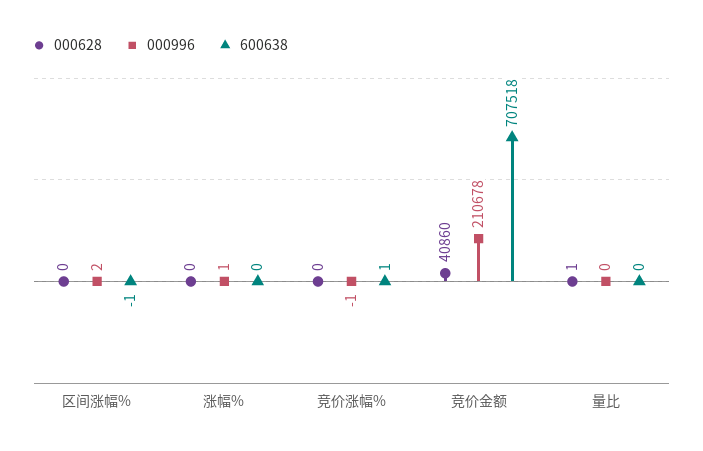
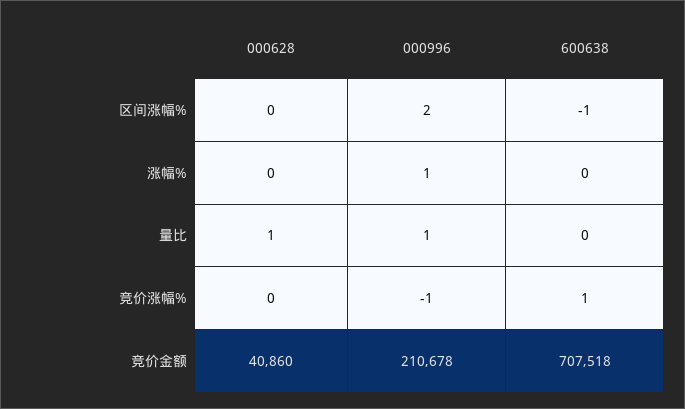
  {
    "000628": {
      "区间涨幅%": 0,
      "涨幅%": 0,
      "竞价涨幅%": 0,
      "竞价金额": 40860,
      "量比": 1
    },
    "000996": {
      "区间涨幅%": 2,
      "涨幅%": 1,
      "竞价涨幅%": -1,
      "竞价金额": 210678,
-     "量比": 0
+     "量比": 1
    },
    "600638": {
      "区间涨幅%": -1,
      "涨幅%": 0,
      "竞价涨幅%": 1,
      "竞价金额": 707518,
      "量比": 0
    }
  }

